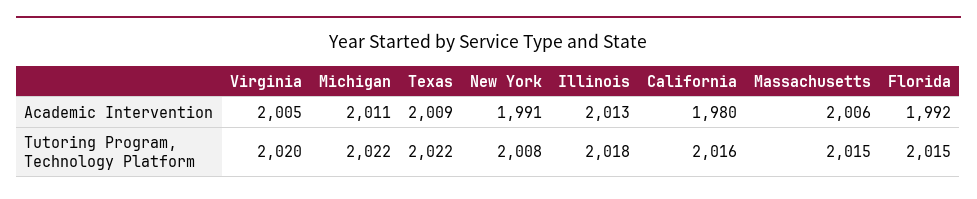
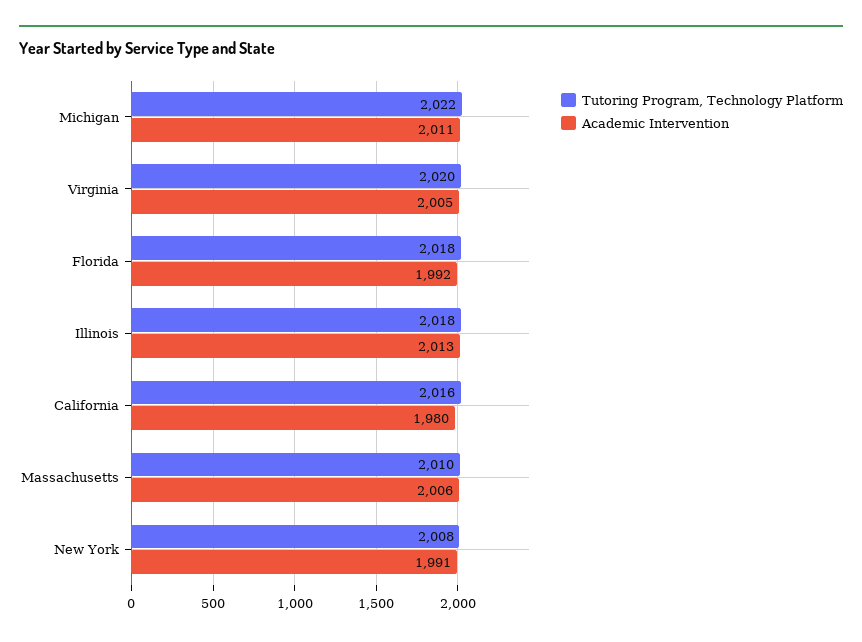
  {
    "Academic Intervention": {
      "Virginia": 2005,
      "Michigan": 2011,
-     "Texas": 2009,
      "New York": 1991,
      "Illinois": 2013,
      "California": 1980,
      "Massachusetts": 2006,
      "Florida": 1992
    },
    "Tutoring Program, Technology Platform": {
      "Virginia": 2020,
      "Michigan": 2022,
-     "Texas": 2022,
      "New York": 2008,
      "Illinois": 2018,
      "California": 2016,
-     "Massachusetts": 2015,
+     "Massachusetts": 2010,
-     "Florida": 2015
+     "Florida": 2018
    }
  }

